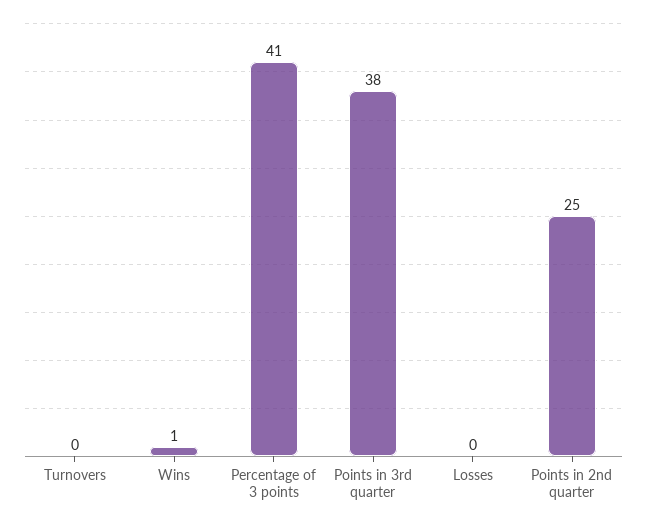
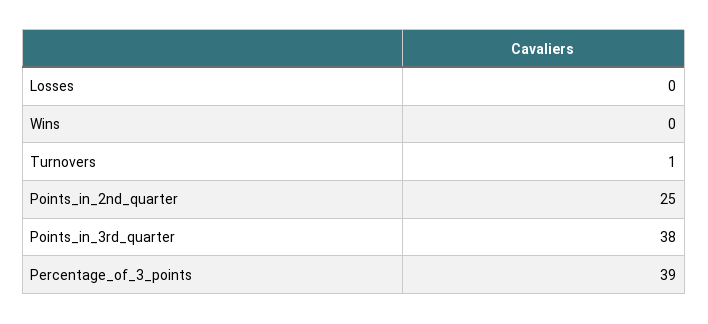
  {
-   "Turnovers": 0,
+   "Turnovers": 1,
-   "Wins": 1,
+   "Wins": 0,
-   "Percentage of 3 points": 41,
+   "Percentage of 3 points": 39,
    "Points in 3rd quarter": 38,
    "Losses": 0,
    "Points in 2nd quarter": 25
  }

